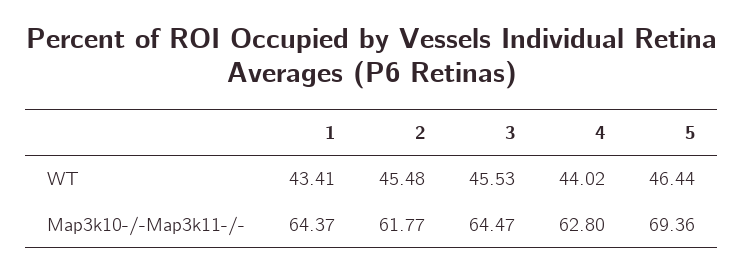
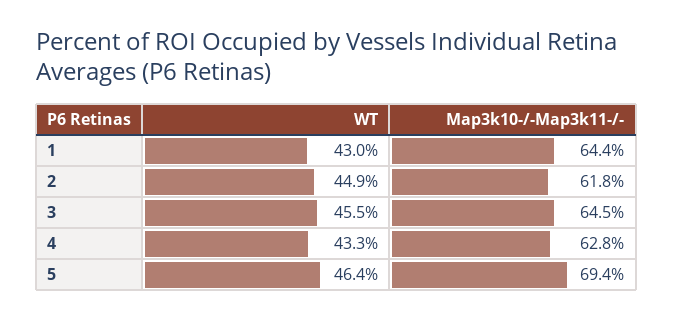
  {
    "1": {
-     "WT": 43.41,
+     "WT": 43,
      "Map3k10-/-Map3k11-/-": 64.37
    },
    "2": {
-     "WT": 45.48,
+     "WT": 44.9,
      "Map3k10-/-Map3k11-/-": 61.77
    },
    "3": {
      "WT": 45.53,
      "Map3k10-/-Map3k11-/-": 64.47
    },
    "4": {
-     "WT": 44.02,
+     "WT": 43.3,
      "Map3k10-/-Map3k11-/-": 62.8
    },
    "5": {
      "WT": 46.44,
      "Map3k10-/-Map3k11-/-": 69.36
    }
  }

